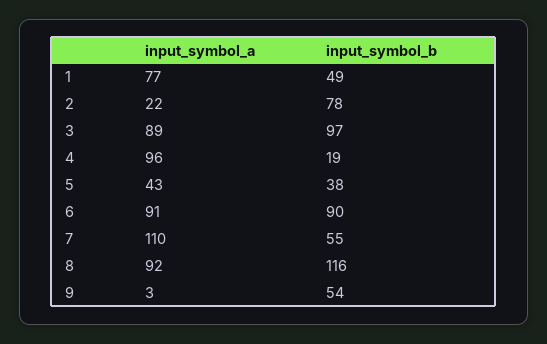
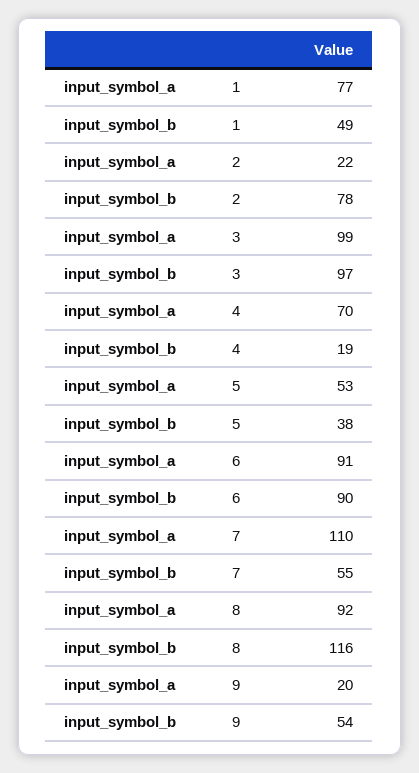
  {
    "input_symbol_a": {
      "1": 77,
      "2": 22,
-     "3": 89,
+     "3": 99,
-     "4": 96,
+     "4": 70,
-     "5": 43,
+     "5": 53,
      "6": 91,
      "7": 110,
      "8": 92,
-     "9": 3
+     "9": 20
    },
    "input_symbol_b": {
      "1": 49,
      "2": 78,
      "3": 97,
      "4": 19,
      "5": 38,
      "6": 90,
      "7": 55,
      "8": 116,
      "9": 54
    }
  }

